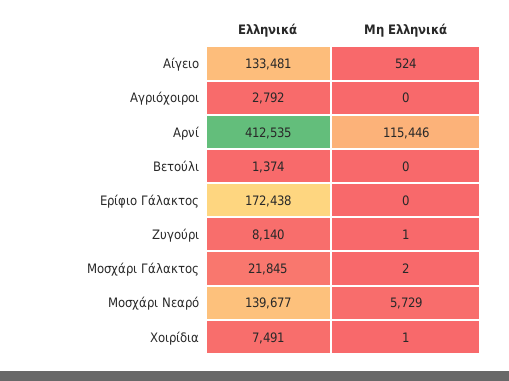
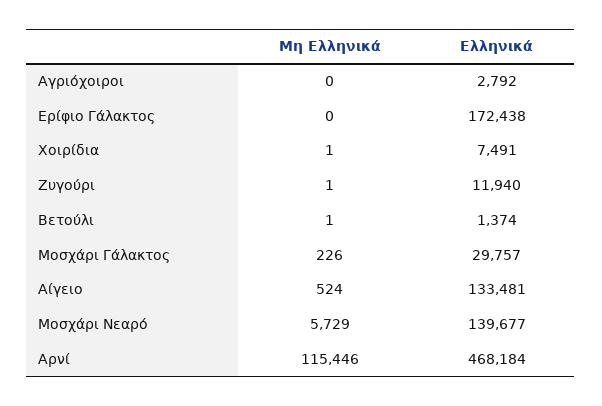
  {
    "Ελληνικά": {
      "Αίγειο": 133481,
      "Αγριόχοιροι": 2792,
-     "Αρνί": 412535,
+     "Αρνί": 468184,
      "Βετούλι": 1374,
      "Ερίφιο Γάλακτος": 172438,
-     "Ζυγούρι": 8140,
+     "Ζυγούρι": 11940,
-     "Μοσχάρι Γάλακτος": 21845,
+     "Μοσχάρι Γάλακτος": 29757,
      "Μοσχάρι Νεαρό": 139677,
      "Χοιρίδια": 7491
    },
    "Μη Ελληνικά": {
      "Αίγειο": 524,
      "Αγριόχοιροι": 0,
      "Αρνί": 115446,
-     "Βετούλι": 0,
+     "Βετούλι": 1,
      "Ερίφιο Γάλακτος": 0,
      "Ζυγούρι": 1,
-     "Μοσχάρι Γάλακτος": 2,
+     "Μοσχάρι Γάλακτος": 226,
      "Μοσχάρι Νεαρό": 5729,
      "Χοιρίδια": 1
    }
  }

